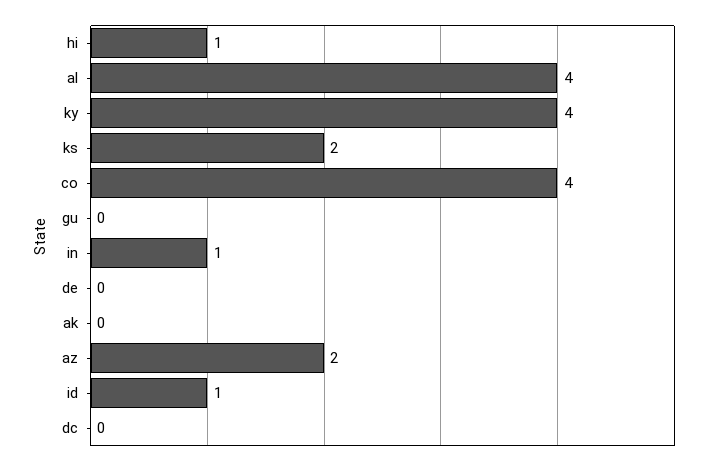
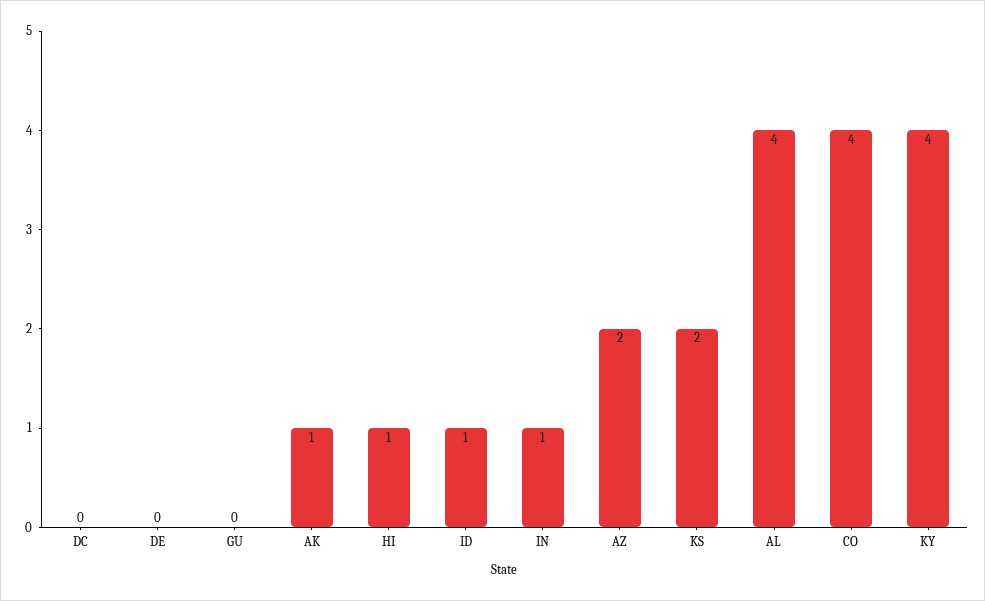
  {
    "hi": 1,
    "al": 4,
    "ky": 4,
    "ks": 2,
    "co": 4,
    "gu": 0,
    "in": 1,
    "de": 0,
-   "ak": 0,
+   "ak": 1,
    "az": 2,
    "id": 1,
    "dc": 0
  }

